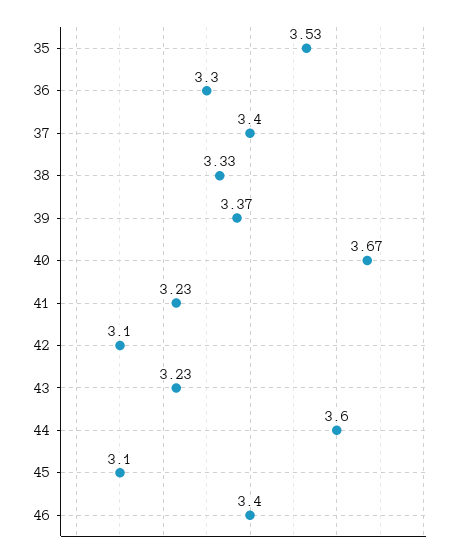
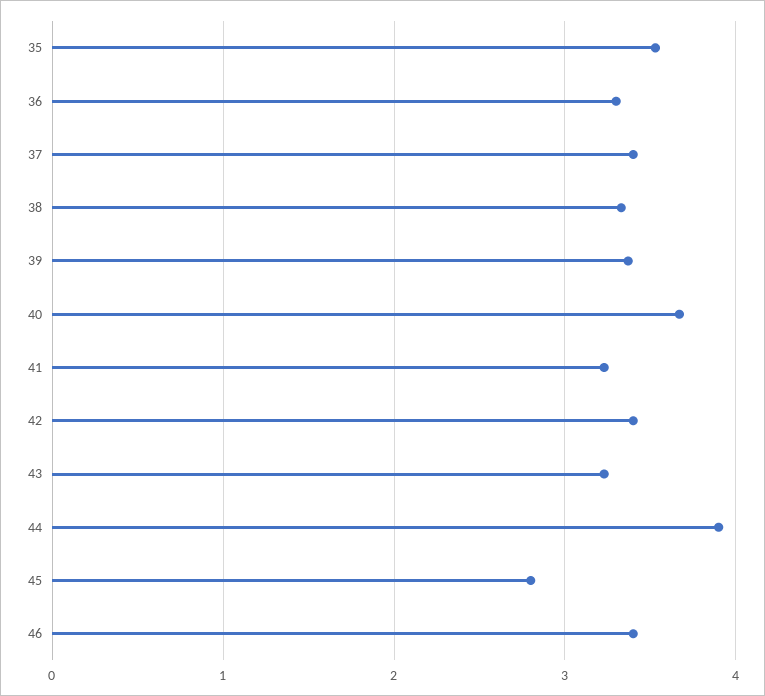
  {
    "35": 3.53,
    "36": 3.3,
    "37": 3.4,
    "38": 3.33,
    "39": 3.37,
    "40": 3.67,
    "41": 3.23,
-   "42": 3.1,
+   "42": 3.4,
    "43": 3.23,
-   "44": 3.6,
+   "44": 3.9,
-   "45": 3.1,
+   "45": 2.8,
    "46": 3.4
  }

